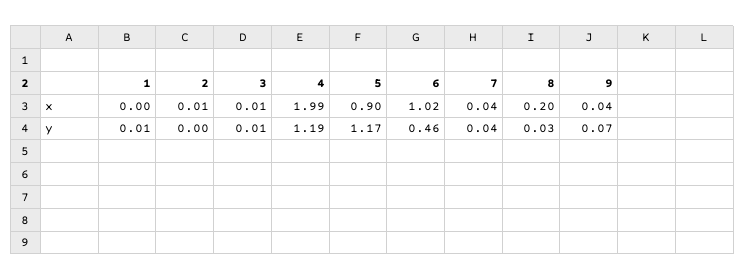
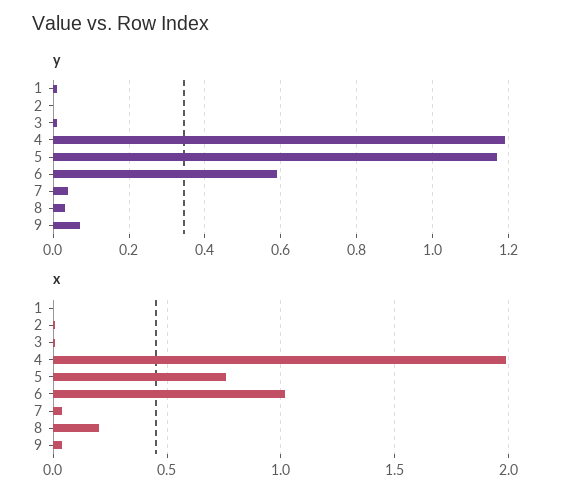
  {
    "x": {
      "1": 0,
      "2": 0.01,
      "3": 0.01,
      "4": 1.99,
-     "5": 0.9,
+     "5": 0.75,
      "6": 1.02,
      "7": 0.04,
      "8": 0.2,
      "9": 0.04
    },
    "y": {
      "1": 0.01,
      "2": 0,
      "3": 0.01,
      "4": 1.19,
      "5": 1.17,
-     "6": 0.46,
+     "6": 0.6,
      "7": 0.04,
      "8": 0.03,
      "9": 0.07
    }
  }

